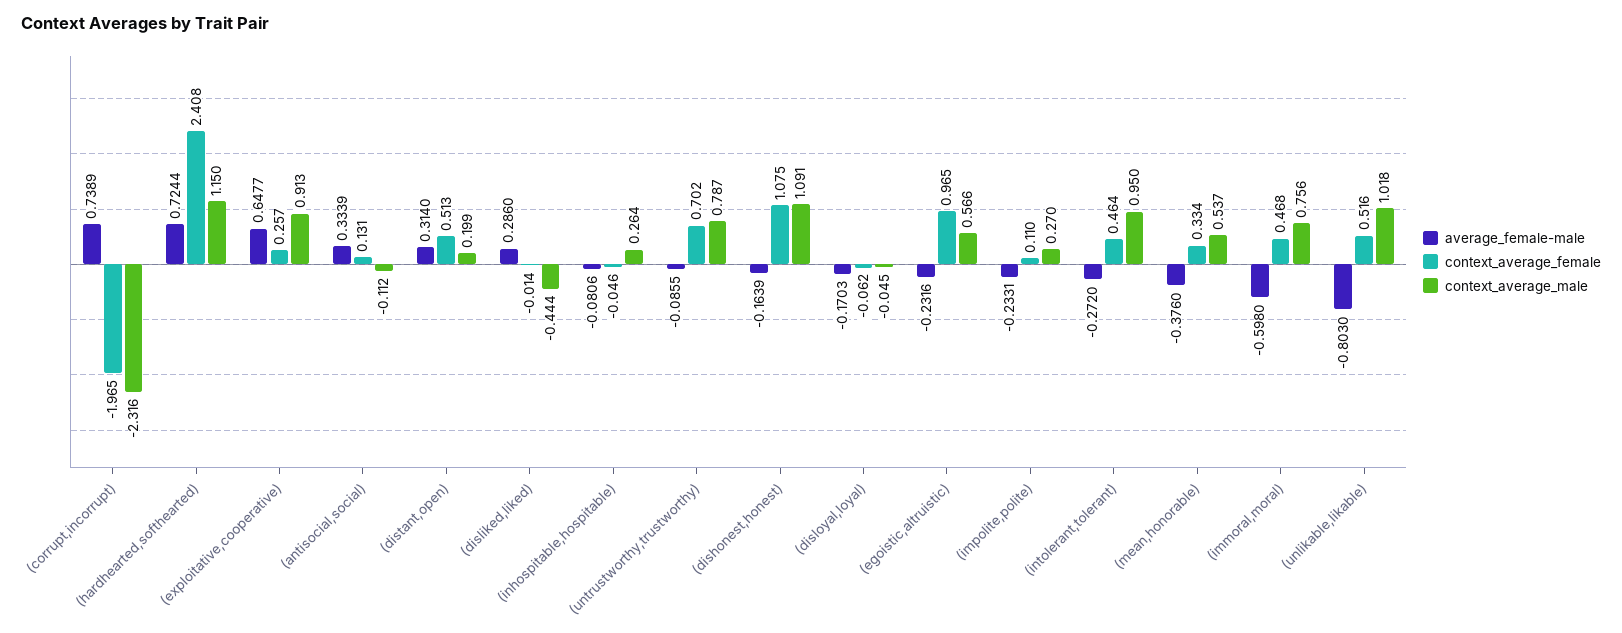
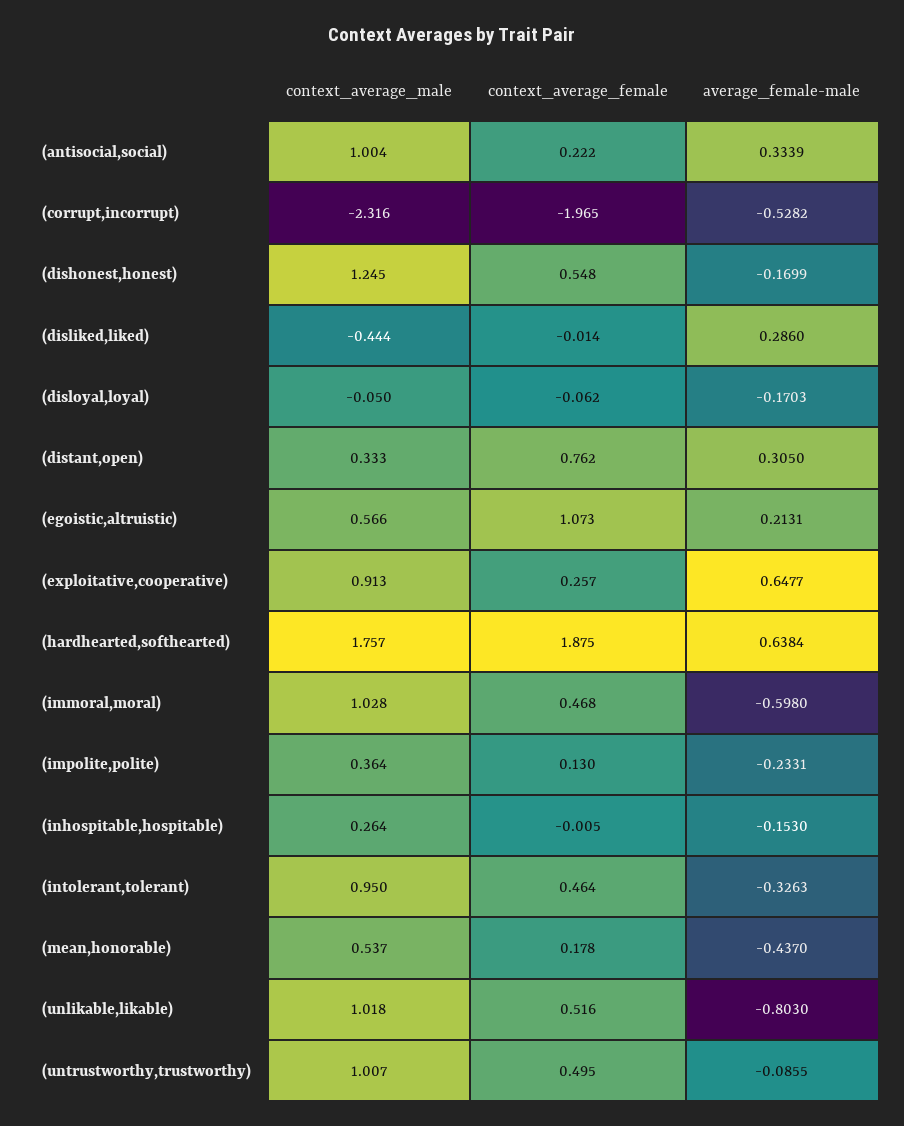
  {
    "average_female-male": {
-     "(corrupt,incorrupt)": 0.7389,
+     "(corrupt,incorrupt)": -0.5282,
-     "(hardhearted,softhearted)": 0.7244,
+     "(hardhearted,softhearted)": 0.6384,
      "(exploitative,cooperative)": 0.6477,
      "(antisocial,social)": 0.3339,
-     "(distant,open)": 0.314,
+     "(distant,open)": 0.305,
      "(disliked,liked)": 0.286,
-     "(inhospitable,hospitable)": -0.0806,
+     "(inhospitable,hospitable)": -0.153,
      "(untrustworthy,trustworthy)": -0.0855,
-     "(dishonest,honest)": -0.1639,
+     "(dishonest,honest)": -0.1699,
      "(disloyal,loyal)": -0.1703,
-     "(egoistic,altruistic)": -0.2316,
+     "(egoistic,altruistic)": 0.2131,
      "(impolite,polite)": -0.2331,
-     "(intolerant,tolerant)": -0.272,
+     "(intolerant,tolerant)": -0.3263,
-     "(mean,honorable)": -0.376,
+     "(mean,honorable)": -0.437,
      "(immoral,moral)": -0.598,
      "(unlikable,likable)": -0.803
    },
    "context_average_female": {
      "(corrupt,incorrupt)": -1.965,
-     "(hardhearted,softhearted)": 2.408,
+     "(hardhearted,softhearted)": 1.875,
      "(exploitative,cooperative)": 0.257,
-     "(antisocial,social)": 0.131,
+     "(antisocial,social)": 0.222,
-     "(distant,open)": 0.513,
+     "(distant,open)": 0.762,
      "(disliked,liked)": -0.014,
-     "(inhospitable,hospitable)": -0.046,
+     "(inhospitable,hospitable)": -0.005,
-     "(untrustworthy,trustworthy)": 0.702,
+     "(untrustworthy,trustworthy)": 0.495,
-     "(dishonest,honest)": 1.075,
+     "(dishonest,honest)": 0.548,
      "(disloyal,loyal)": -0.062,
-     "(egoistic,altruistic)": 0.965,
+     "(egoistic,altruistic)": 1.073,
-     "(impolite,polite)": 0.11,
+     "(impolite,polite)": 0.13,
      "(intolerant,tolerant)": 0.464,
-     "(mean,honorable)": 0.334,
+     "(mean,honorable)": 0.178,
      "(immoral,moral)": 0.468,
      "(unlikable,likable)": 0.516
    },
    "context_average_male": {
      "(corrupt,incorrupt)": -2.316,
-     "(hardhearted,softhearted)": 1.15,
+     "(hardhearted,softhearted)": 1.757,
      "(exploitative,cooperative)": 0.913,
-     "(antisocial,social)": -0.112,
+     "(antisocial,social)": 1.004,
-     "(distant,open)": 0.199,
+     "(distant,open)": 0.333,
      "(disliked,liked)": -0.444,
      "(inhospitable,hospitable)": 0.264,
-     "(untrustworthy,trustworthy)": 0.787,
+     "(untrustworthy,trustworthy)": 1.007,
-     "(dishonest,honest)": 1.091,
+     "(dishonest,honest)": 1.245,
-     "(disloyal,loyal)": -0.045,
+     "(disloyal,loyal)": -0.05,
      "(egoistic,altruistic)": 0.566,
-     "(impolite,polite)": 0.27,
+     "(impolite,polite)": 0.364,
      "(intolerant,tolerant)": 0.95,
      "(mean,honorable)": 0.537,
-     "(immoral,moral)": 0.756,
+     "(immoral,moral)": 1.028,
      "(unlikable,likable)": 1.018
    }
  }

